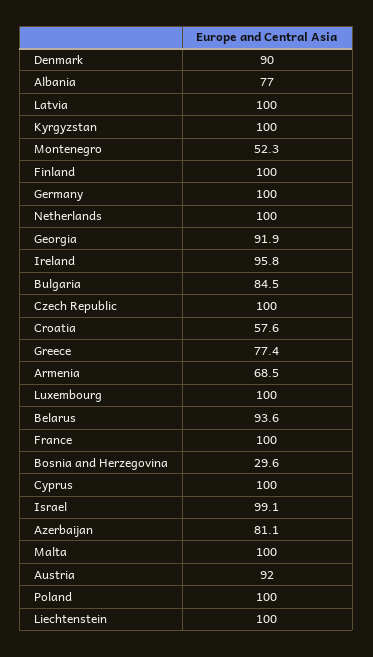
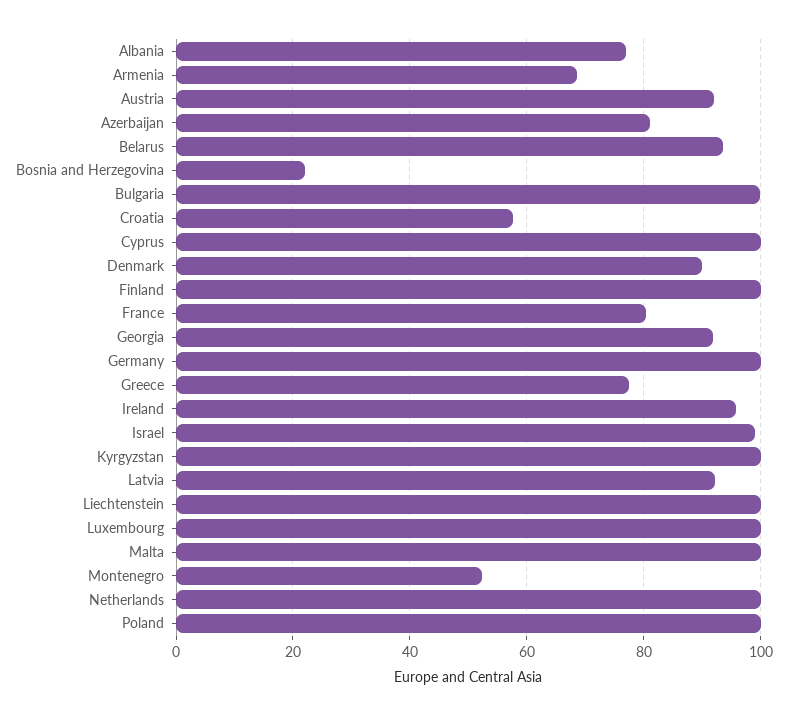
  {
    "Denmark": 90,
    "Albania": 77,
-   "Latvia": 100,
+   "Latvia": 92,
    "Kyrgyzstan": 100,
    "Montenegro": 52.3,
    "Finland": 100,
    "Germany": 100,
    "Netherlands": 100,
    "Georgia": 91.9,
    "Ireland": 95.8,
-   "Bulgaria": 84.5,
+   "Bulgaria": 100,
-   "Czech Republic": 100,
    "Croatia": 57.6,
    "Greece": 77.4,
    "Armenia": 68.5,
    "Luxembourg": 100,
    "Belarus": 93.6,
-   "France": 100,
+   "France": 80,
-   "Bosnia and Herzegovina": 29.6,
+   "Bosnia and Herzegovina": 22,
    "Cyprus": 100,
    "Israel": 99.1,
    "Azerbaijan": 81.1,
    "Malta": 100,
    "Austria": 92,
    "Poland": 100,
    "Liechtenstein": 100
  }

